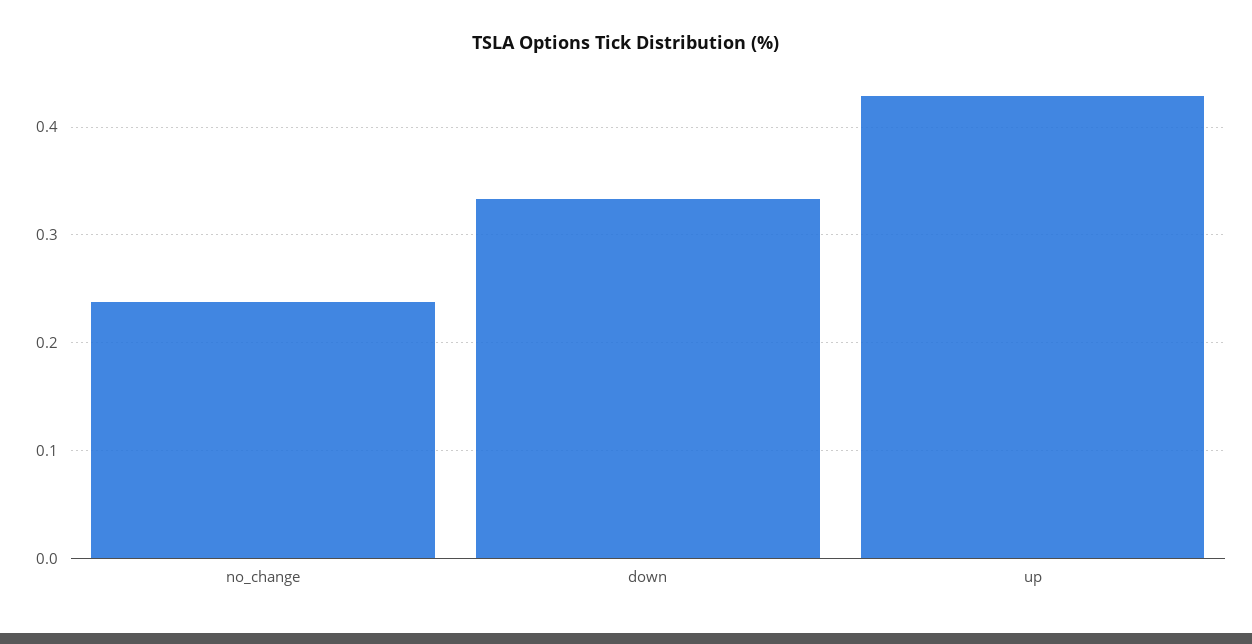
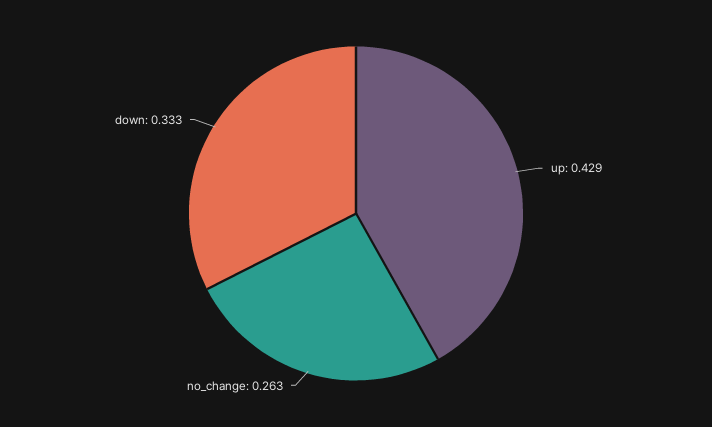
  {
-   "no_change": 0.24,
+   "no_change": 0.263,
    "down": 0.333,
    "up": 0.429
  }

